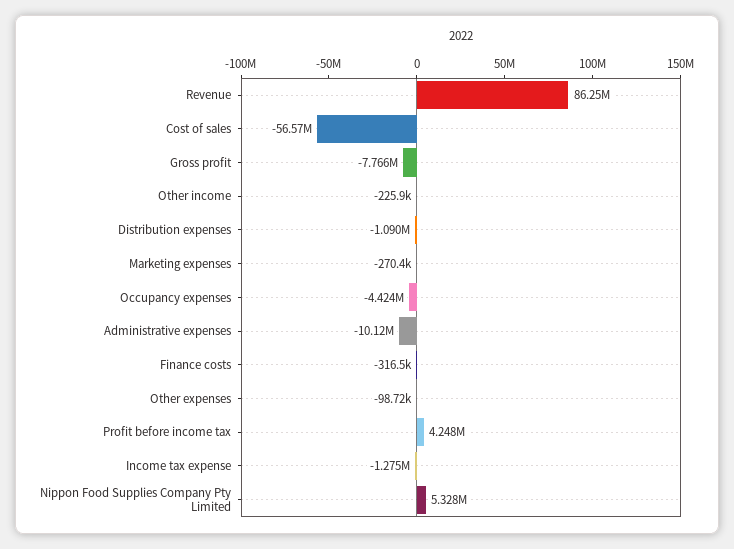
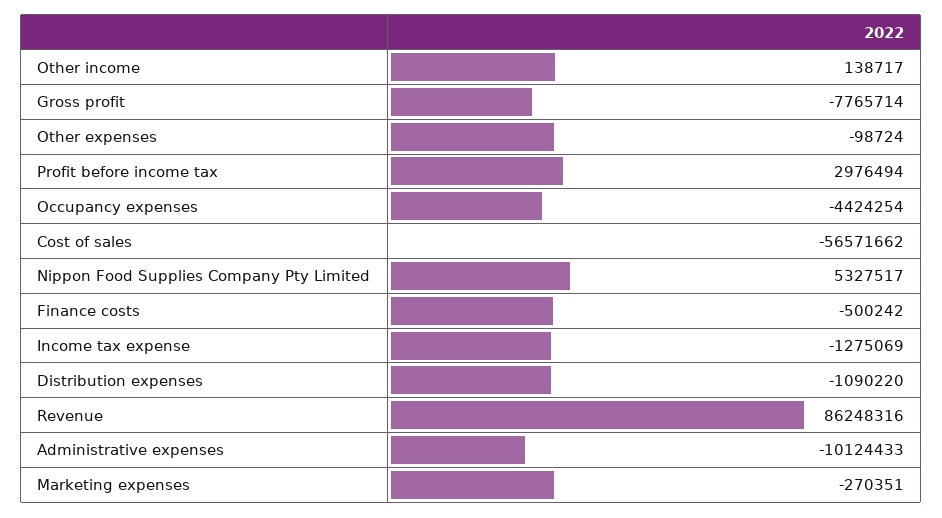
  {
    "Revenue": 86248316,
    "Cost of sales": -56571662,
    "Gross profit": -7765714,
-   "Other income": -225900,
+   "Other income": 138717,
    "Distribution expenses": -1090220,
    "Marketing expenses": -270351,
    "Occupancy expenses": -4424254,
    "Administrative expenses": -10124433,
-   "Finance costs": -316500,
+   "Finance costs": -500242,
    "Other expenses": -98724,
-   "Profit before income tax": 4248000,
+   "Profit before income tax": 2976494,
    "Income tax expense": -1275069,
    "Nippon Food Supplies Company Pty Limited": 5327517
  }

